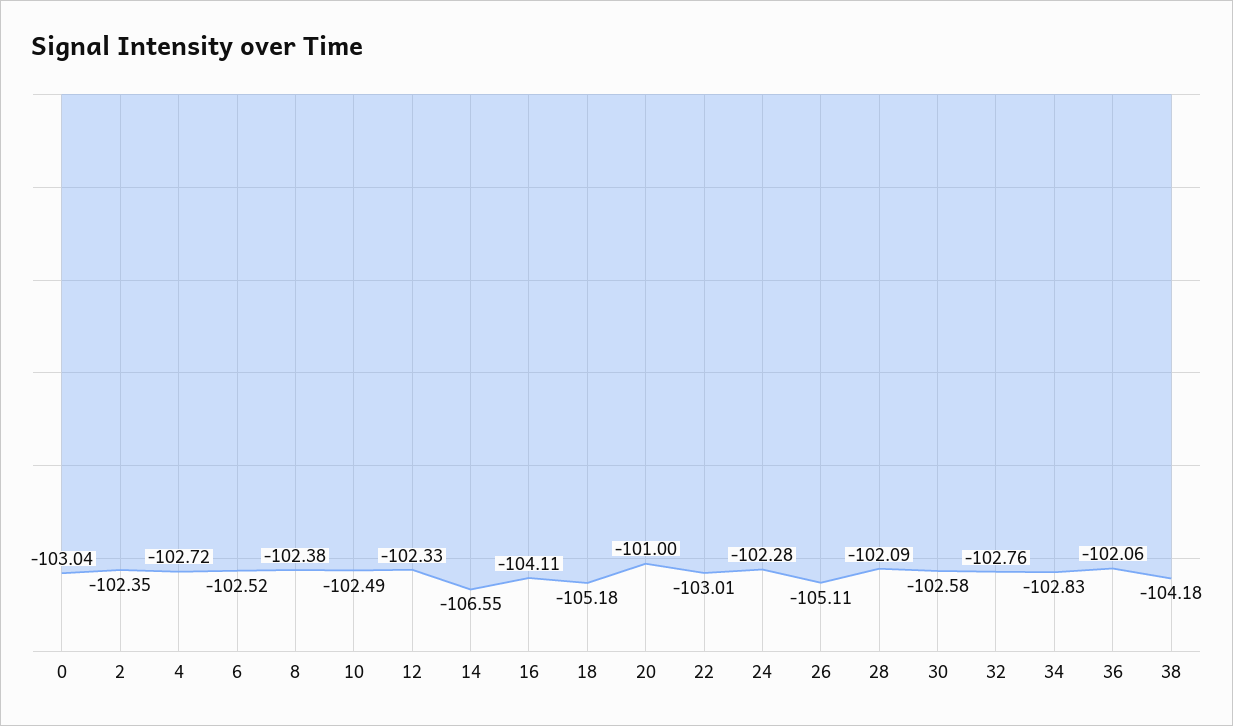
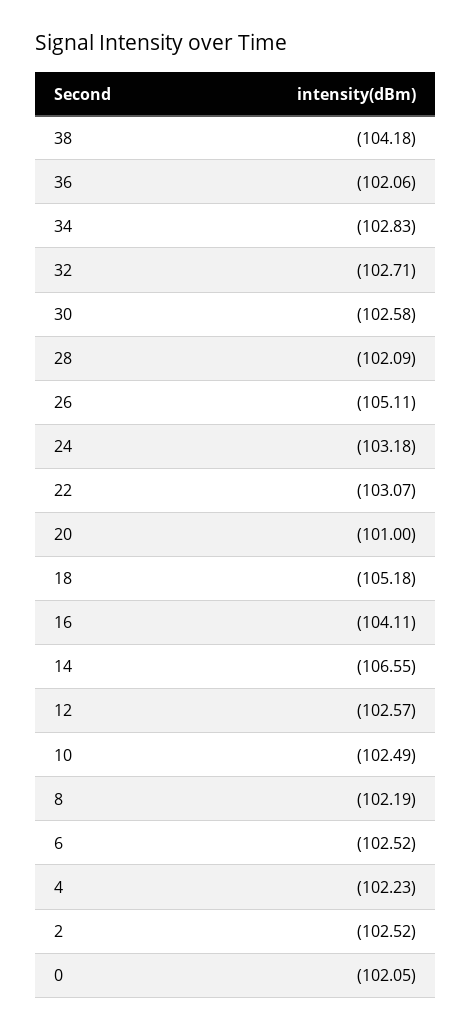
  {
-   "0": -103.04,
+   "0": -102.05,
-   "2": -102.35,
+   "2": -102.52,
-   "4": -102.72,
+   "4": -102.23,
    "6": -102.52,
-   "8": -102.38,
+   "8": -102.19,
    "10": -102.49,
-   "12": -102.33,
+   "12": -102.57,
    "14": -106.55,
    "16": -104.11,
    "18": -105.18,
    "20": -101,
-   "22": -103.01,
+   "22": -103.07,
-   "24": -102.28,
+   "24": -103.18,
    "26": -105.11,
    "28": -102.09,
    "30": -102.58,
-   "32": -102.76,
+   "32": -102.71,
    "34": -102.83,
    "36": -102.06,
    "38": -104.18
  }

